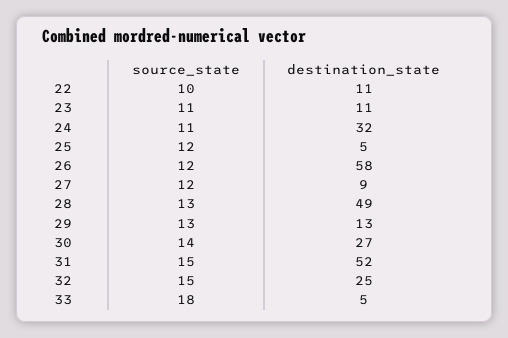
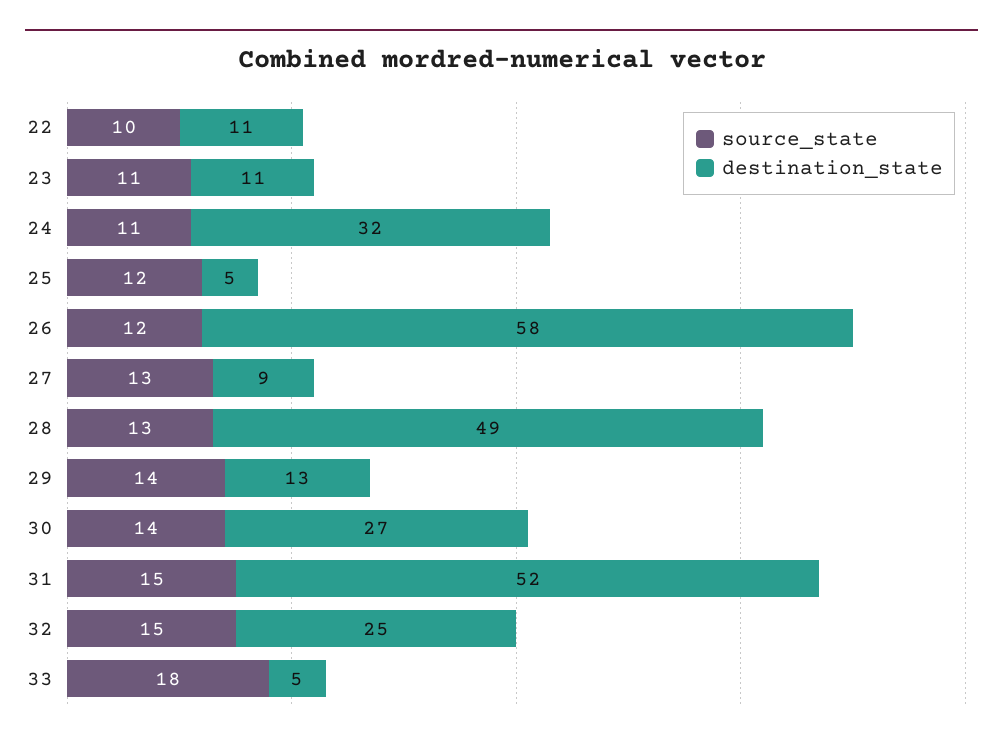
  {
    "source_state": {
      "22": 10,
      "23": 11,
      "24": 11,
      "25": 12,
      "26": 12,
-     "27": 12,
+     "27": 13,
      "28": 13,
-     "29": 13,
+     "29": 14,
      "30": 14,
      "31": 15,
      "32": 15,
      "33": 18
    },
    "destination_state": {
      "22": 11,
      "23": 11,
      "24": 32,
      "25": 5,
      "26": 58,
      "27": 9,
      "28": 49,
      "29": 13,
      "30": 27,
      "31": 52,
      "32": 25,
      "33": 5
    }
  }

